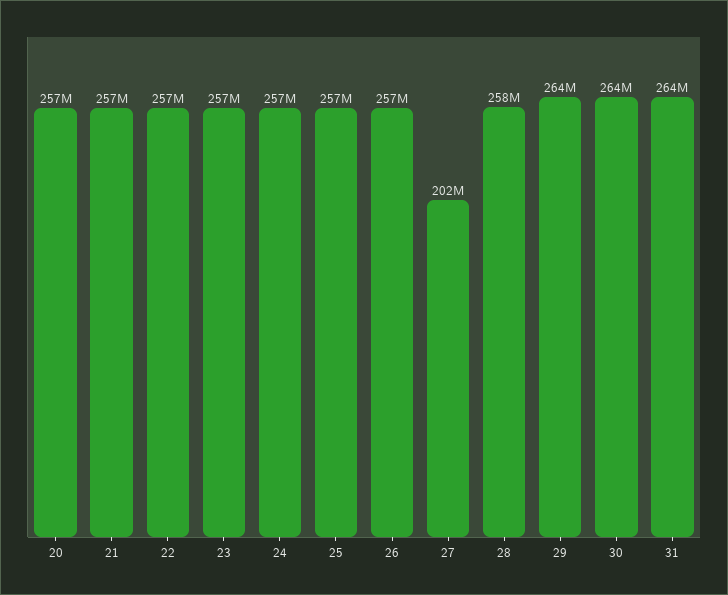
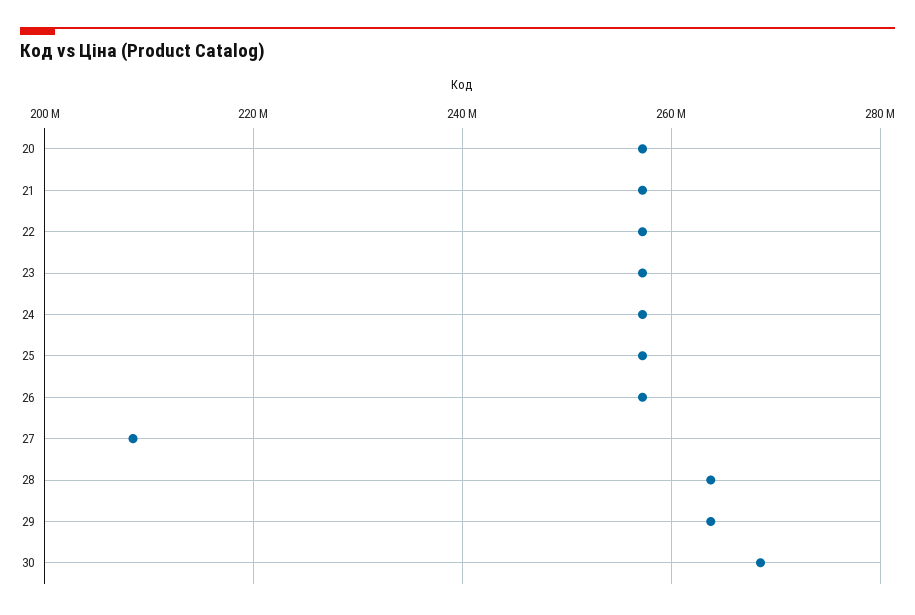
  {
    "20": 257000000,
    "21": 257000000,
    "22": 257000000,
    "23": 257000000,
    "24": 257000000,
    "25": 257000000,
    "26": 257000000,
-   "27": 202000000,
+   "27": 208000000,
-   "28": 258000000,
+   "28": 264000000,
    "29": 264000000,
-   "30": 264000000,
+   "30": 268000000
-   "31": 264000000
  }

